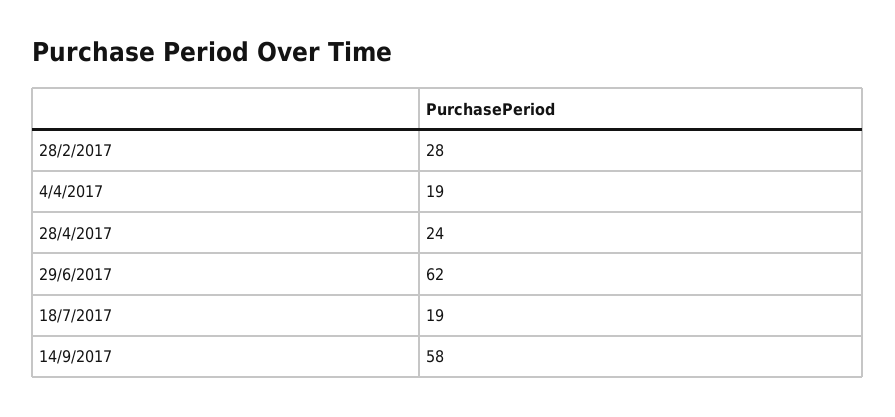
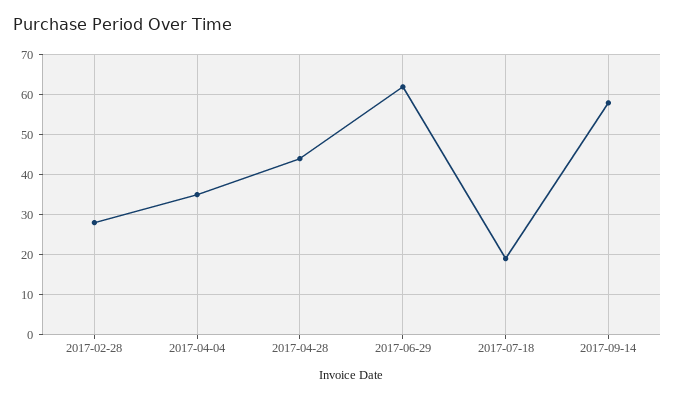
  {
    "28/2/2017": 28,
-   "4/4/2017": 19,
+   "4/4/2017": 35,
-   "28/4/2017": 24,
+   "28/4/2017": 45,
    "29/6/2017": 62,
    "18/7/2017": 19,
    "14/9/2017": 58
  }

